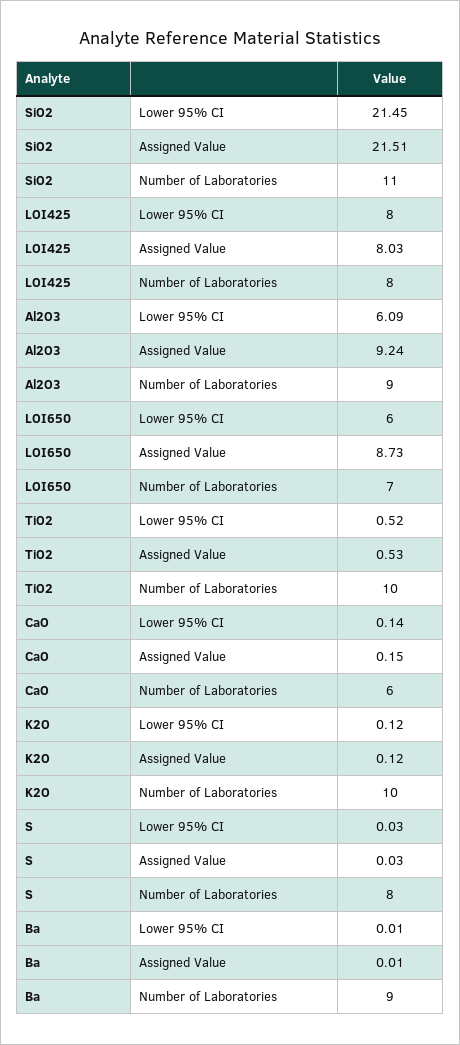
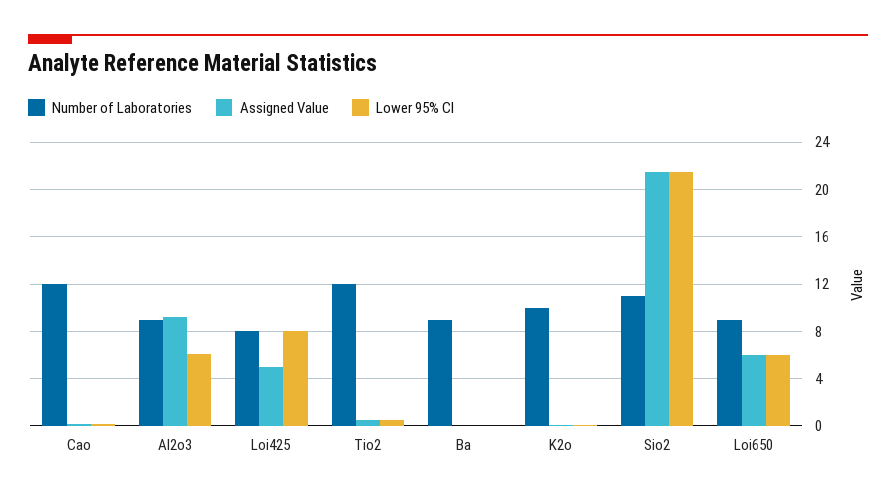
  {
    "Lower 95% CI": {
      "SiO2": 21.45,
      "LOI425": 8,
      "Al2O3": 6.09,
      "LOI650": 6,
      "TiO2": 0.52,
      "CaO": 0.14,
      "K2O": 0.12,
-     "S": 0.03,
      "Ba": 0.01
    },
    "Assigned Value": {
      "SiO2": 21.51,
-     "LOI425": 8.03,
+     "LOI425": 5,
      "Al2O3": 9.24,
-     "LOI650": 8.73,
+     "LOI650": 6,
      "TiO2": 0.53,
      "CaO": 0.15,
      "K2O": 0.12,
-     "S": 0.03,
      "Ba": 0.01
    },
    "Number of Laboratories": {
      "SiO2": 11,
      "LOI425": 8,
      "Al2O3": 9,
-     "LOI650": 7,
+     "LOI650": 9,
-     "TiO2": 10,
+     "TiO2": 12,
-     "CaO": 6,
+     "CaO": 12,
      "K2O": 10,
-     "S": 8,
      "Ba": 9
    }
  }

